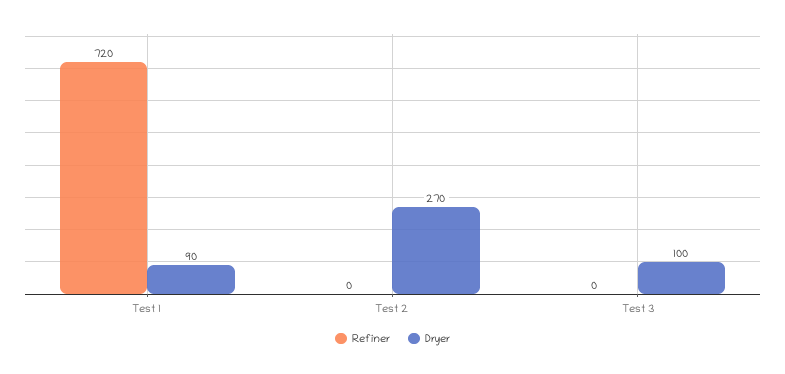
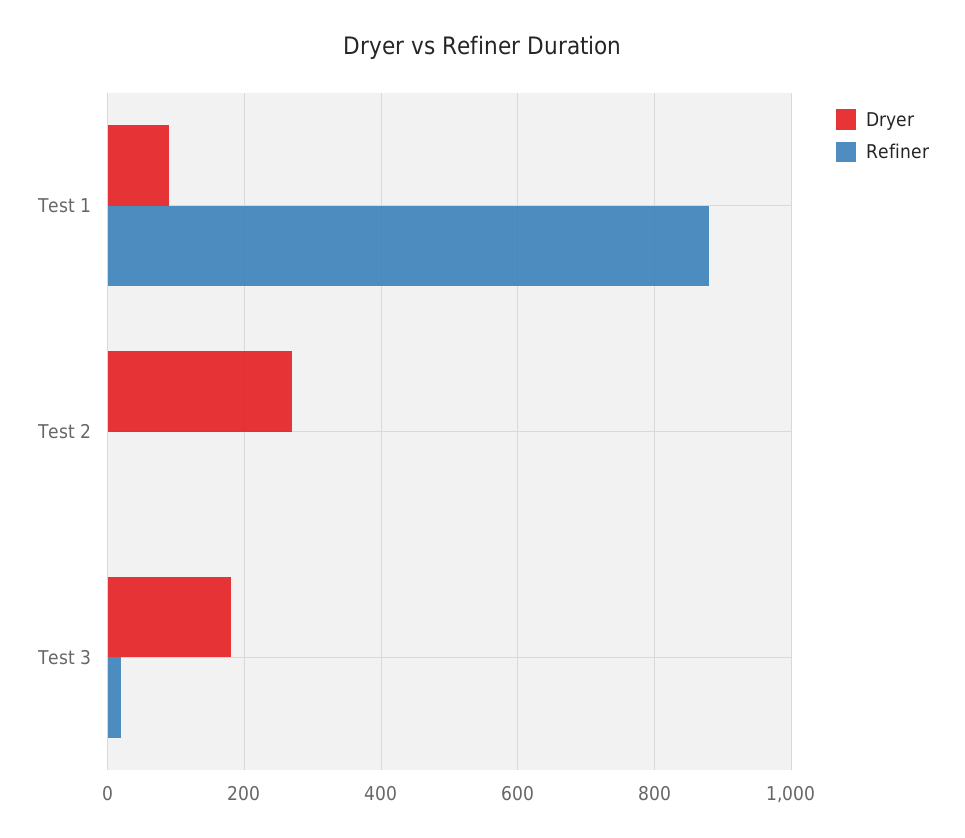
  {
    "Refiner": {
-     "Test 1": 720,
+     "Test 1": 880,
      "Test 2": 0,
-     "Test 3": 0
+     "Test 3": 20
    },
    "Dryer": {
      "Test 1": 90,
      "Test 2": 270,
-     "Test 3": 100
+     "Test 3": 180
    }
  }

